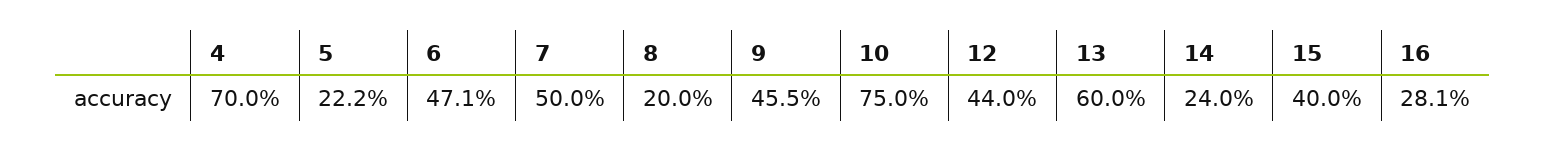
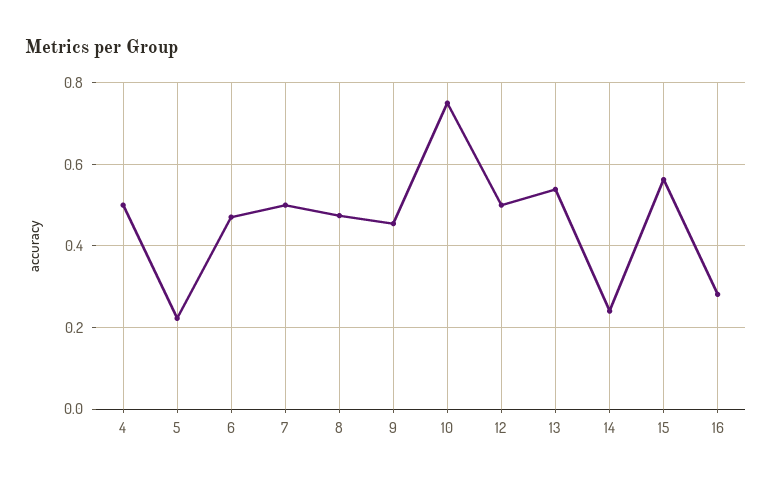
  {
-   "4": 0.7,
+   "4": 0.5,
    "5": 0.222,
    "6": 0.471,
    "7": 0.5,
-   "8": 0.2,
+   "8": 0.48,
    "9": 0.455,
    "10": 0.75,
-   "12": 0.44,
+   "12": 0.5,
-   "13": 0.6,
+   "13": 0.54,
    "14": 0.24,
-   "15": 0.4,
+   "15": 0.56,
    "16": 0.281
  }

